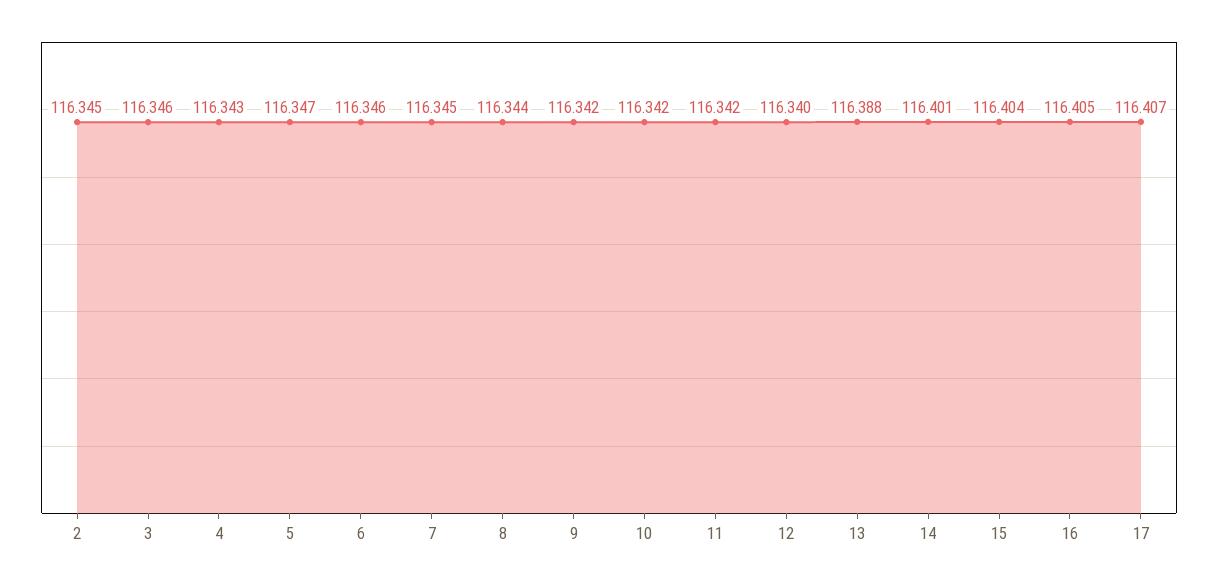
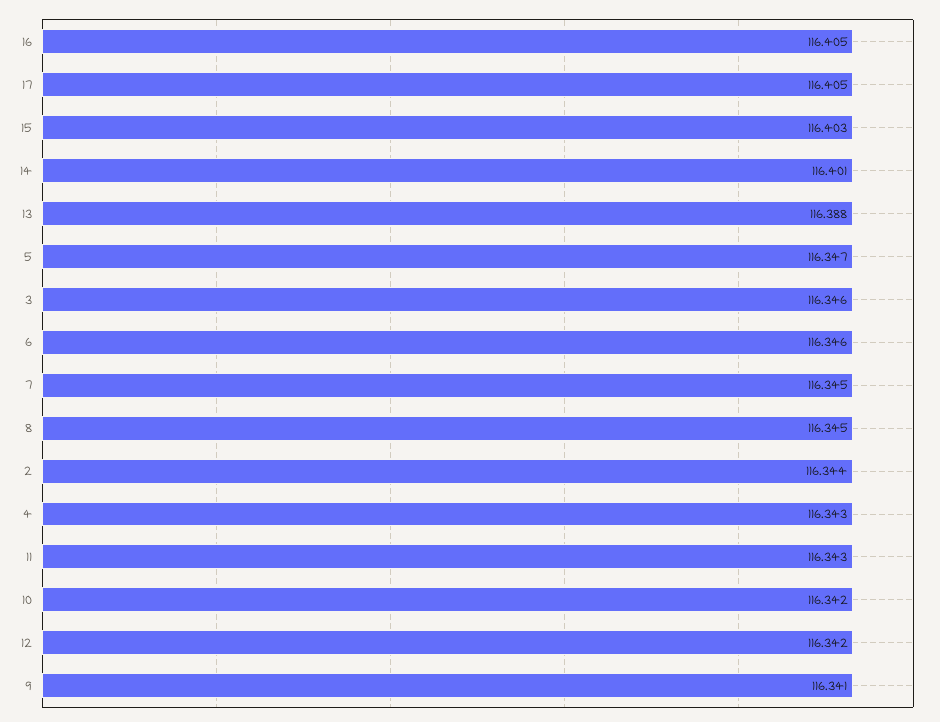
  {
-   "2": 116.345,
+   "2": 116.344,
    "3": 116.346,
    "4": 116.343,
    "5": 116.347,
    "6": 116.346,
    "7": 116.345,
-   "8": 116.344,
+   "8": 116.345,
-   "9": 116.342,
+   "9": 116.341,
    "10": 116.342,
-   "11": 116.342,
+   "11": 116.343,
-   "12": 116.34,
+   "12": 116.342,
    "13": 116.388,
    "14": 116.401,
-   "15": 116.404,
+   "15": 116.403,
    "16": 116.405,
-   "17": 116.407
+   "17": 116.405
  }

